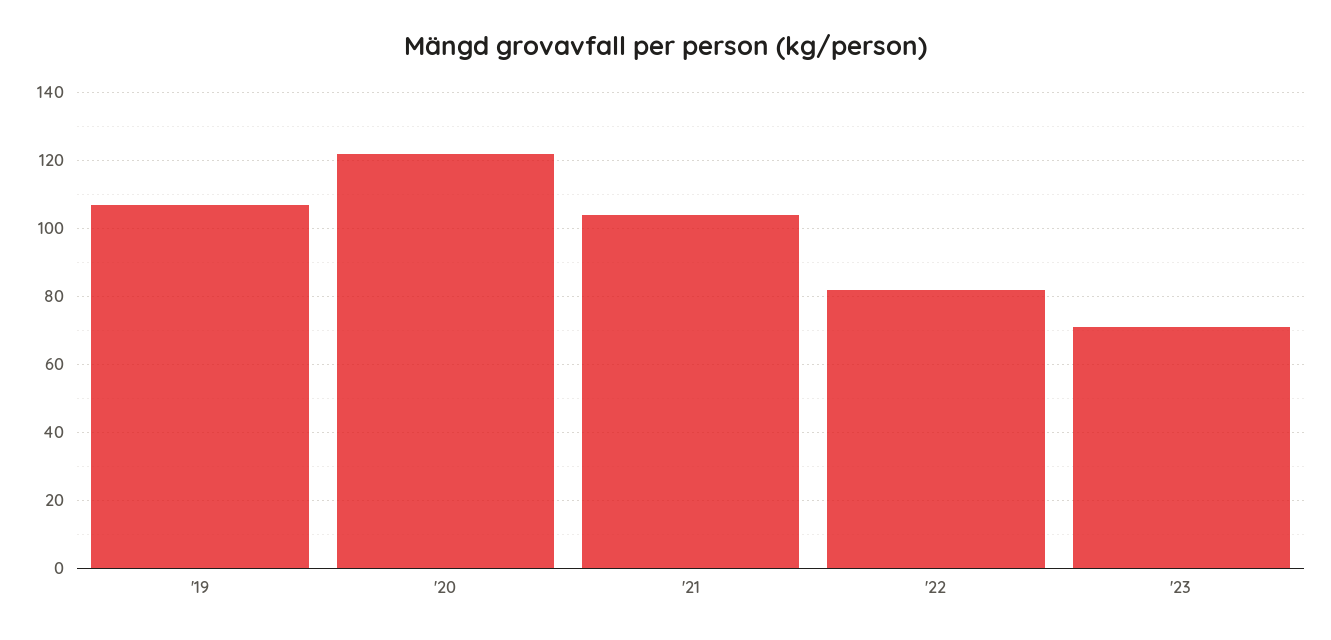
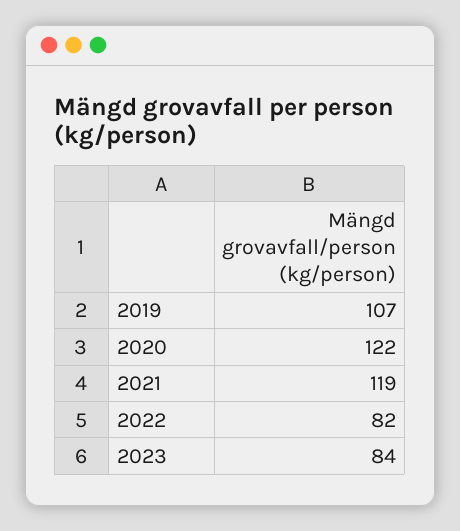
  {
    "'19": 107,
    "'20": 122,
-   "'21": 105,
+   "'21": 119,
    "'22": 82,
-   "'23": 70
+   "'23": 84
  }

